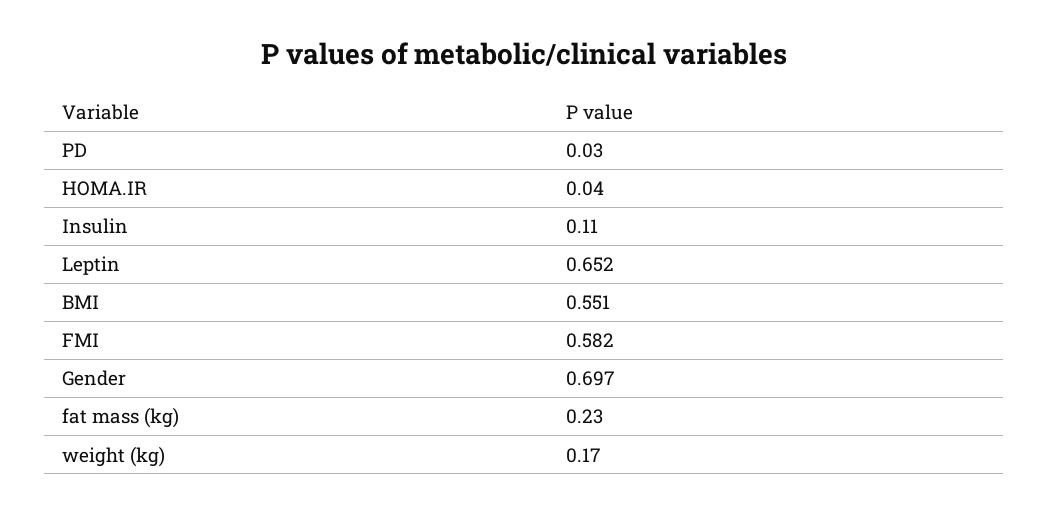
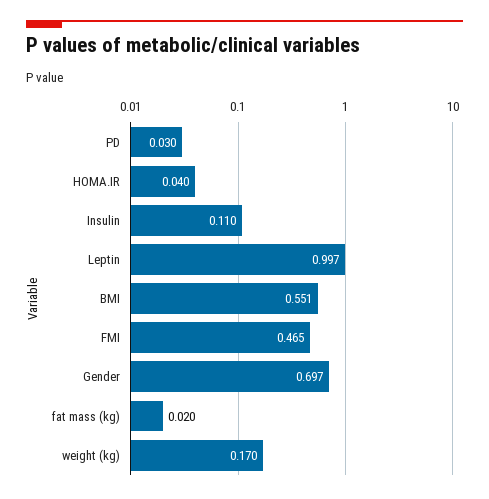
  {
    "PD": 0.03,
    "HOMA.IR": 0.04,
    "Insulin": 0.11,
-   "Leptin": 0.652,
+   "Leptin": 0.997,
    "BMI": 0.551,
-   "FMI": 0.582,
+   "FMI": 0.465,
    "Gender": 0.697,
-   "fat mass (kg)": 0.23,
+   "fat mass (kg)": 0.02,
    "weight (kg)": 0.17
  }

